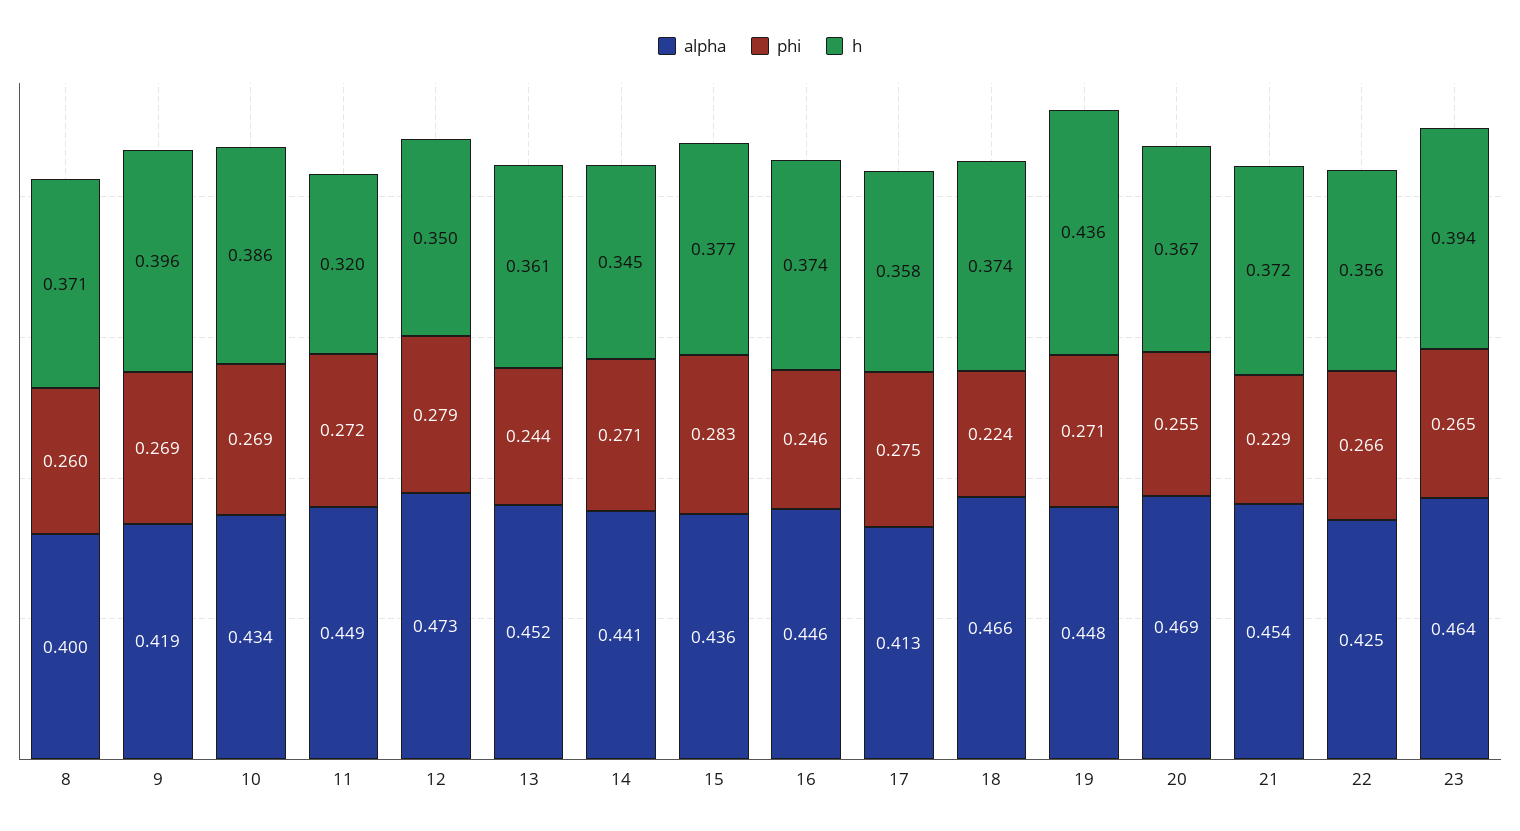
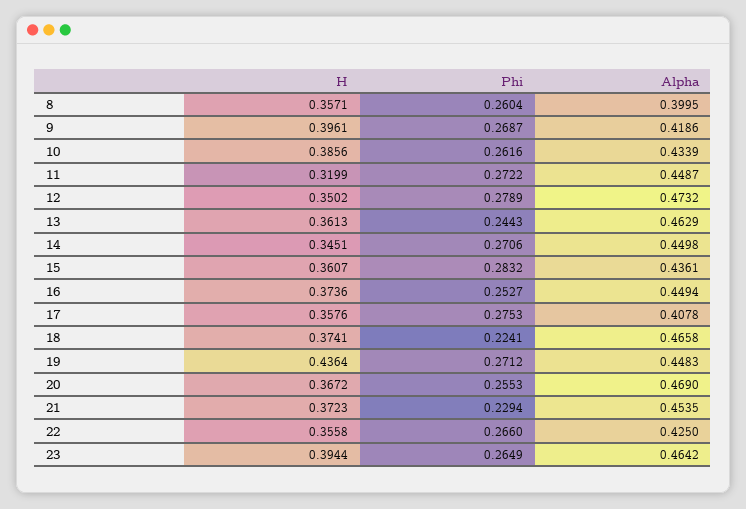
  {
    "alpha": {
      "8": 0.3995,
      "9": 0.4186,
      "10": 0.4339,
      "11": 0.4487,
      "12": 0.4732,
-     "13": 0.452,
+     "13": 0.4629,
-     "14": 0.441,
+     "14": 0.4498,
      "15": 0.4361,
-     "16": 0.446,
+     "16": 0.4494,
-     "17": 0.413,
+     "17": 0.4078,
      "18": 0.4658,
      "19": 0.4483,
      "20": 0.469,
      "21": 0.4535,
      "22": 0.425,
      "23": 0.4642
    },
    "phi": {
      "8": 0.2604,
      "9": 0.2687,
-     "10": 0.269,
+     "10": 0.2616,
      "11": 0.2722,
      "12": 0.2789,
      "13": 0.2443,
      "14": 0.2706,
      "15": 0.2832,
-     "16": 0.246,
+     "16": 0.2527,
      "17": 0.2753,
      "18": 0.2241,
      "19": 0.2712,
      "20": 0.2553,
      "21": 0.2294,
      "22": 0.266,
      "23": 0.2649
    },
    "h": {
-     "8": 0.371,
+     "8": 0.3571,
      "9": 0.3961,
      "10": 0.3856,
      "11": 0.3199,
      "12": 0.3502,
      "13": 0.3613,
      "14": 0.3451,
-     "15": 0.377,
+     "15": 0.3607,
      "16": 0.3736,
      "17": 0.3576,
      "18": 0.3741,
      "19": 0.4364,
      "20": 0.3672,
      "21": 0.3723,
      "22": 0.3558,
      "23": 0.3944
    }
  }

